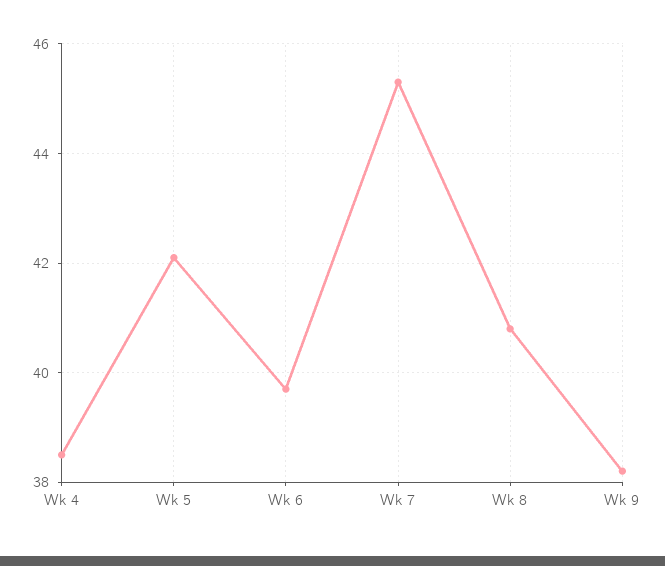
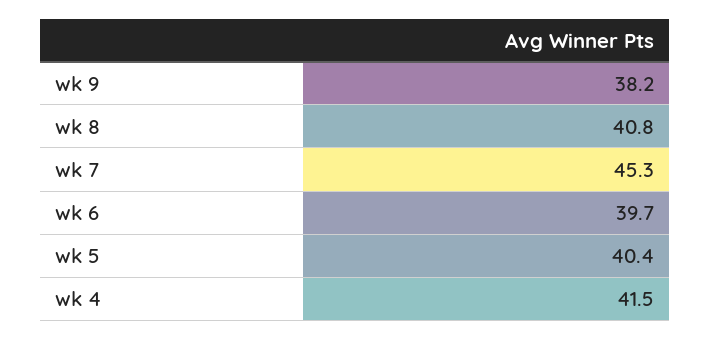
  {
-   "Wk 4": 38.5,
+   "Wk 4": 41.5,
-   "Wk 5": 42,
+   "Wk 5": 40.4,
    "Wk 6": 39.7,
    "Wk 7": 45.3,
    "Wk 8": 40.8,
    "Wk 9": 38.2
  }

